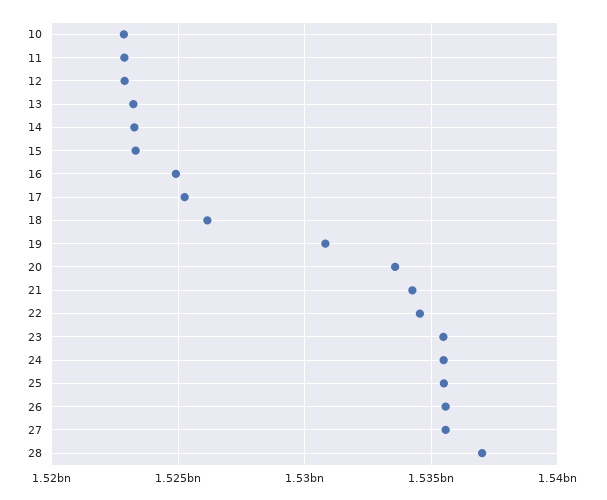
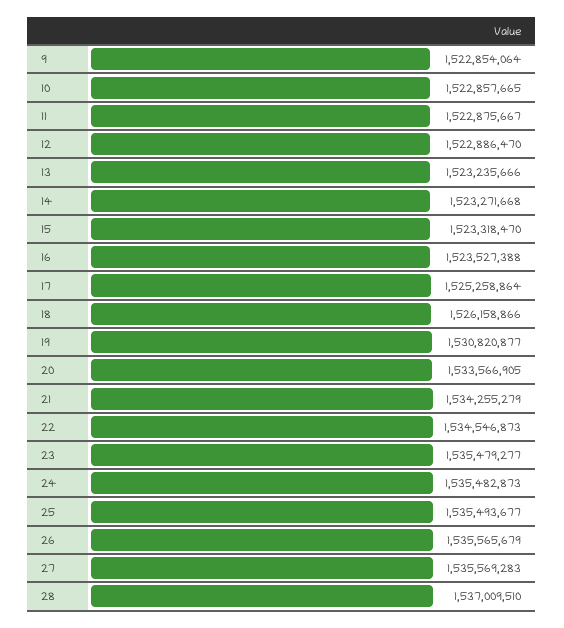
  {
    "10": 1522857665,
    "11": 1522875667,
    "12": 1522886470,
    "13": 1523235666,
    "14": 1523271668,
    "15": 1523318470,
-   "16": 1525000000,
+   "16": 1523527388,
    "17": 1525258864,
    "18": 1526158866,
    "19": 1530820877,
    "20": 1533566905,
    "21": 1534255279,
    "22": 1534546873,
    "23": 1535479277,
    "24": 1535482873,
    "25": 1535493677,
    "26": 1535565679,
    "27": 1535569283,
-   "28": 1537009510
+   "28": 1537009510,
+   "9": 1522854064
  }

